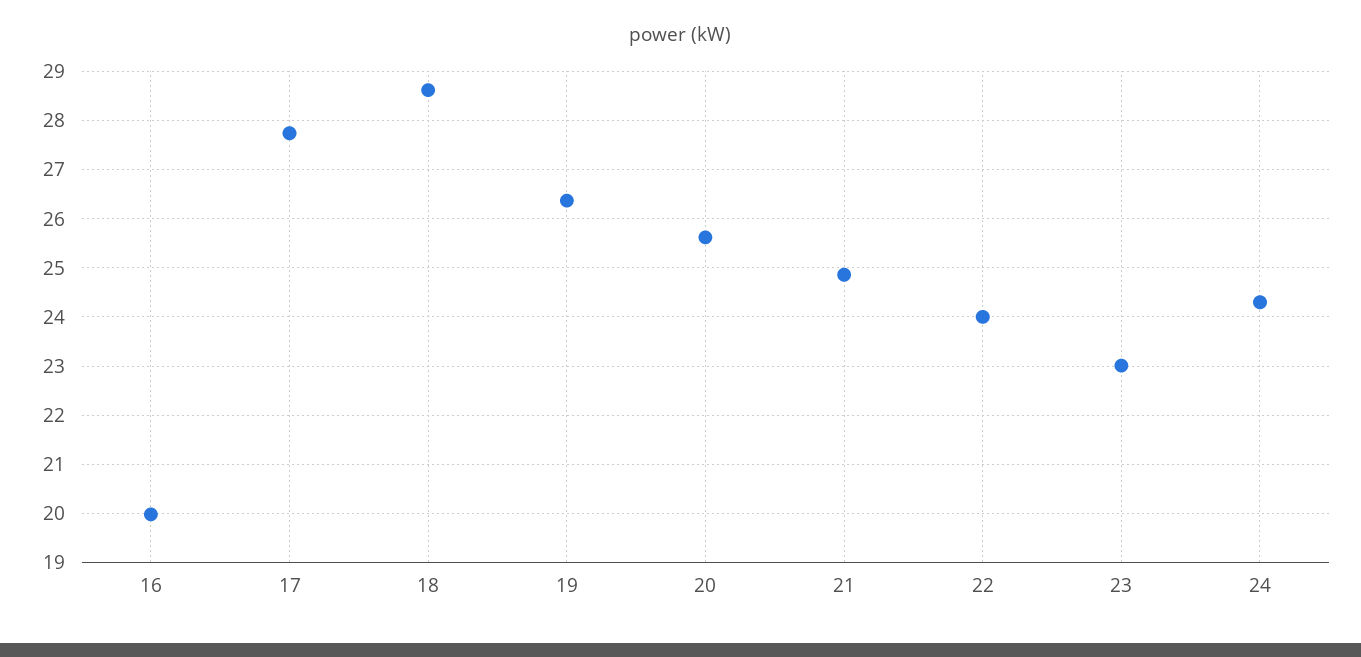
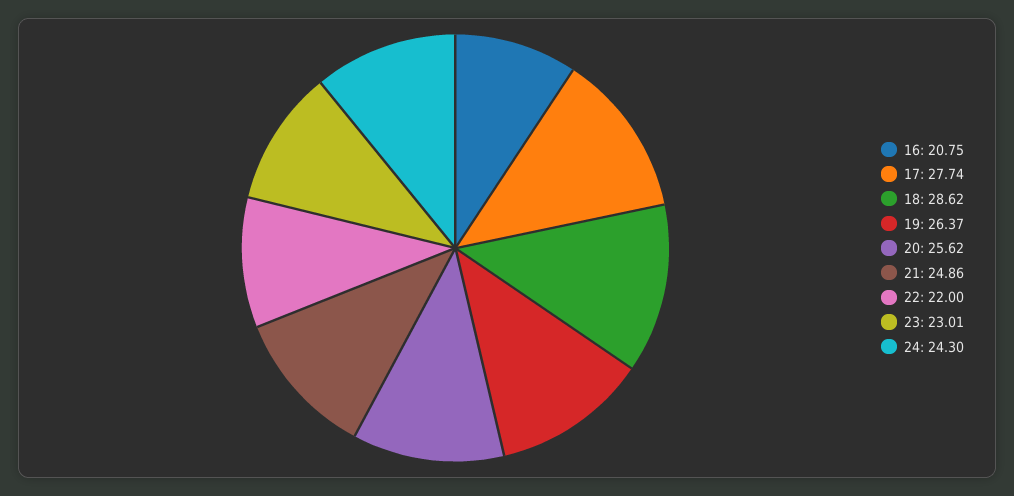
  {
-   "16": 20,
+   "16": 20.75,
    "17": 27.74,
    "18": 28.62,
    "19": 26.37,
    "20": 25.62,
    "21": 24.86,
-   "22": 24,
+   "22": 22,
    "23": 23.01,
    "24": 24.3
  }

